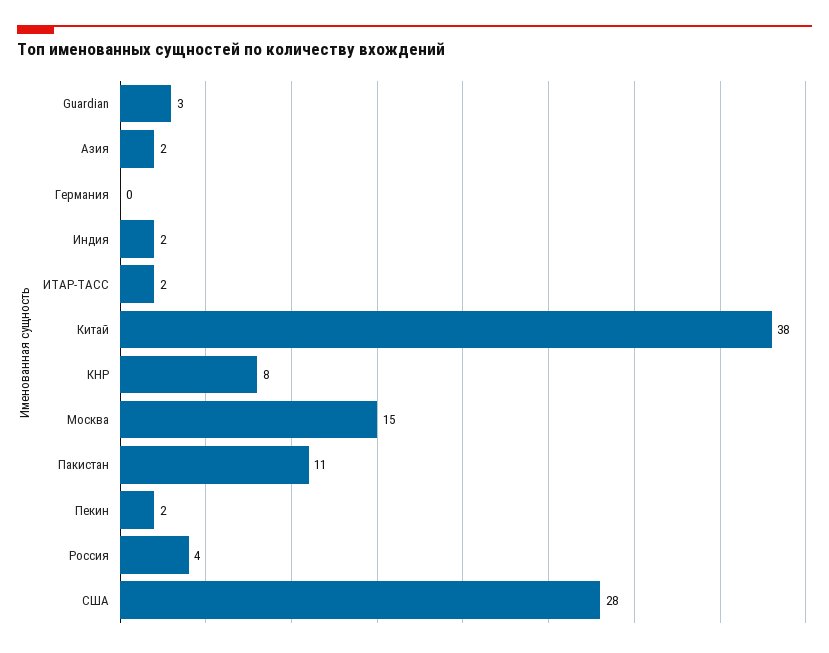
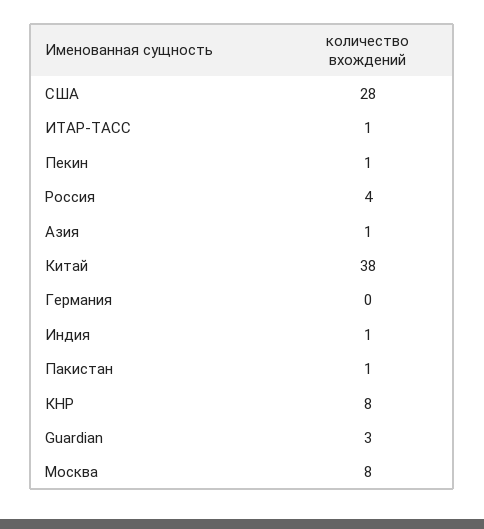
  {
    "Guardian": 3,
-   "Азия": 2,
+   "Азия": 1,
    "Германия": 0,
-   "Индия": 2,
+   "Индия": 1,
-   "ИТАР-ТАСС": 2,
+   "ИТАР-ТАСС": 1,
    "Китай": 38,
    "КНР": 8,
-   "Москва": 15,
+   "Москва": 8,
-   "Пакистан": 11,
+   "Пакистан": 1,
-   "Пекин": 2,
+   "Пекин": 1,
    "Россия": 4,
    "США": 28
  }

